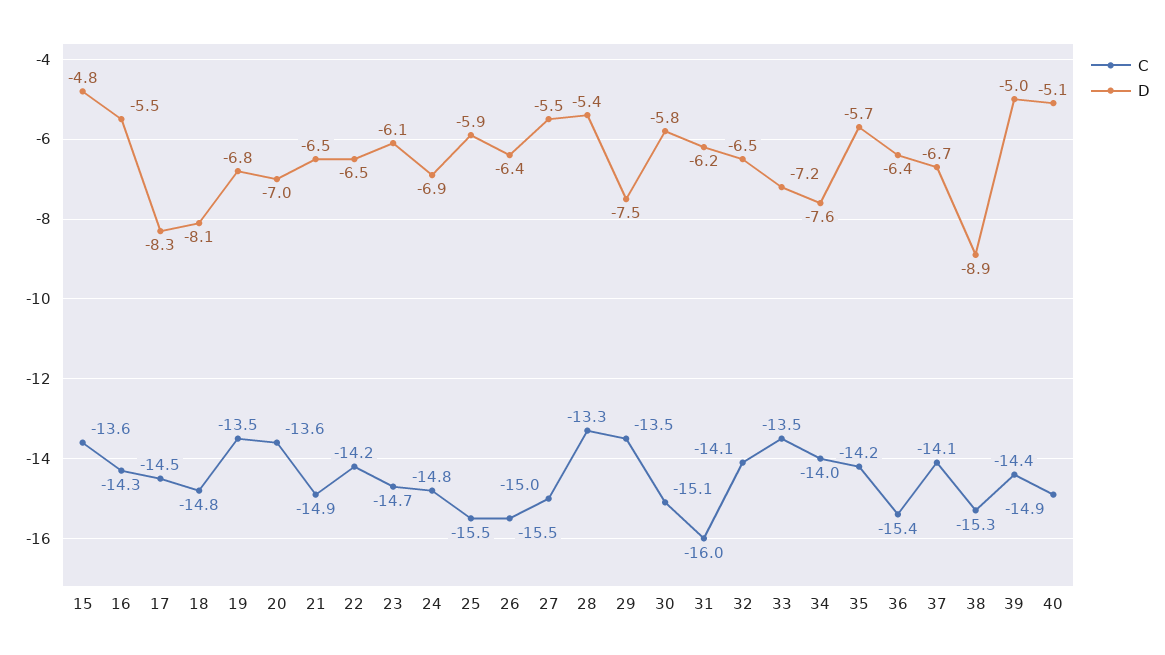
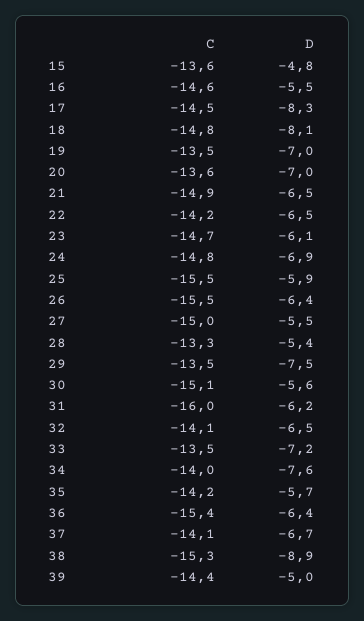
  {
    "C": {
      "15": -13.6,
-     "16": -14.3,
+     "16": -14.6,
      "17": -14.5,
      "18": -14.8,
      "19": -13.5,
      "20": -13.6,
      "21": -14.9,
      "22": -14.2,
      "23": -14.7,
      "24": -14.8,
      "25": -15.5,
      "26": -15.5,
      "27": -15,
      "28": -13.3,
      "29": -13.5,
      "30": -15.1,
      "31": -16,
      "32": -14.1,
      "33": -13.5,
      "34": -14,
      "35": -14.2,
      "36": -15.4,
      "37": -14.1,
      "38": -15.3,
-     "39": -14.4,
+     "39": -14.4
-     "40": -14.9
    },
    "D": {
      "15": -4.8,
      "16": -5.5,
      "17": -8.3,
      "18": -8.1,
-     "19": -6.8,
+     "19": -7,
      "20": -7,
      "21": -6.5,
      "22": -6.5,
      "23": -6.1,
      "24": -6.9,
      "25": -5.9,
      "26": -6.4,
      "27": -5.5,
      "28": -5.4,
      "29": -7.5,
-     "30": -5.8,
+     "30": -5.6,
      "31": -6.2,
      "32": -6.5,
      "33": -7.2,
      "34": -7.6,
      "35": -5.7,
      "36": -6.4,
      "37": -6.7,
      "38": -8.9,
-     "39": -5,
+     "39": -5
-     "40": -5.1
    }
  }

